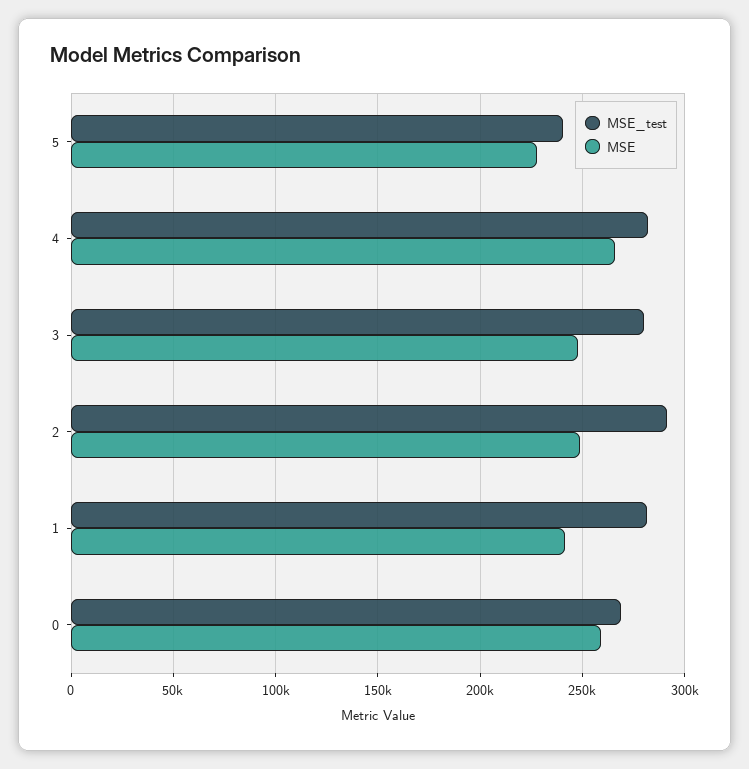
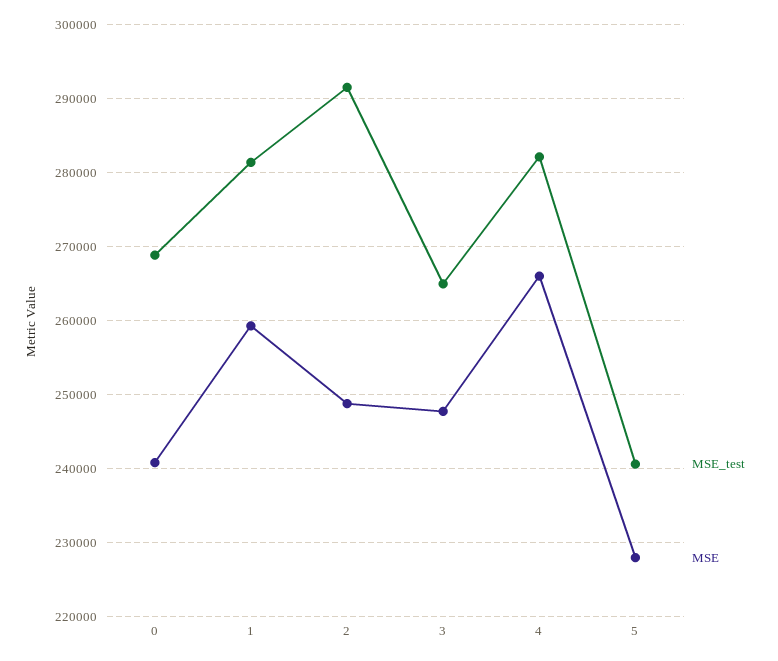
  {
    "MSE_test": {
      "5": 241000,
      "4": 282000,
-     "3": 280000,
+     "3": 265000,
      "2": 292000,
      "1": 281000,
      "0": 269000
    },
    "MSE": {
      "5": 228000,
      "4": 266000,
      "3": 248000,
      "2": 249000,
-     "1": 240000,
+     "1": 259000,
-     "0": 260000
+     "0": 241000
    }
  }

